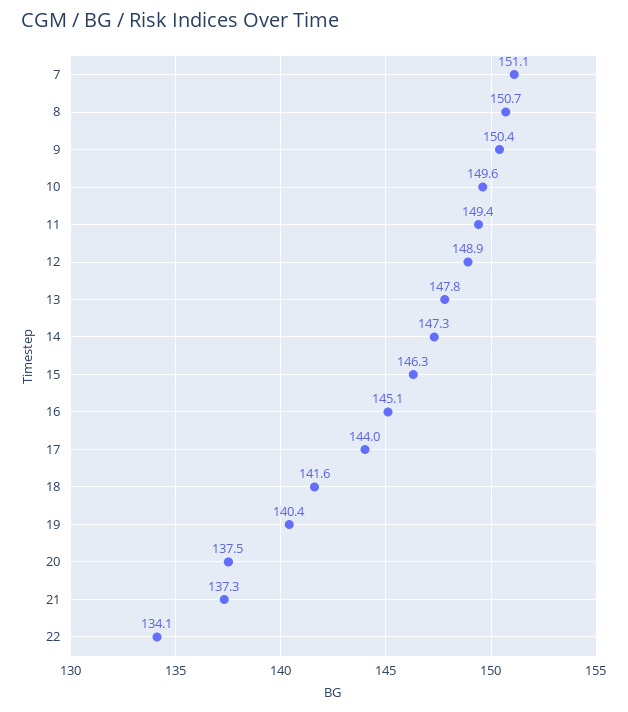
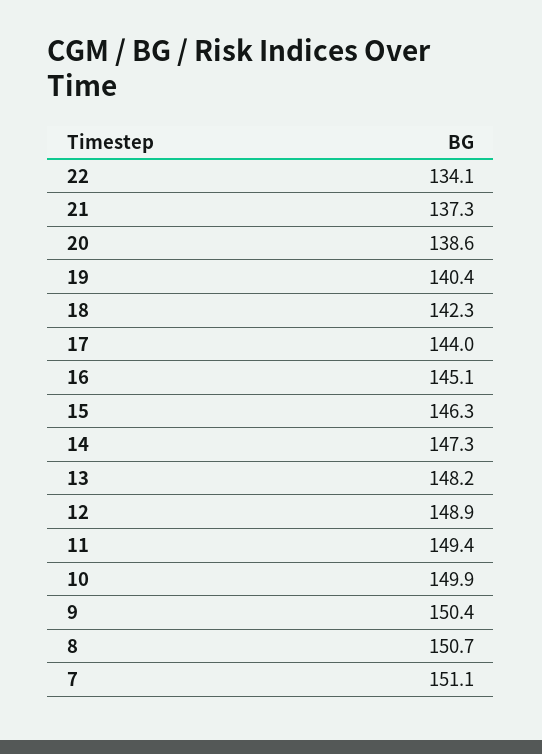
  {
    "7": 151.1,
    "8": 150.7,
    "9": 150.4,
-   "10": 149.6,
+   "10": 149.9,
    "11": 149.4,
    "12": 148.9,
-   "13": 147.8,
+   "13": 148.2,
    "14": 147.3,
    "15": 146.3,
    "16": 145.1,
    "17": 144,
-   "18": 141.6,
+   "18": 142.3,
    "19": 140.4,
-   "20": 137.5,
+   "20": 138.6,
    "21": 137.3,
    "22": 134.1
  }

